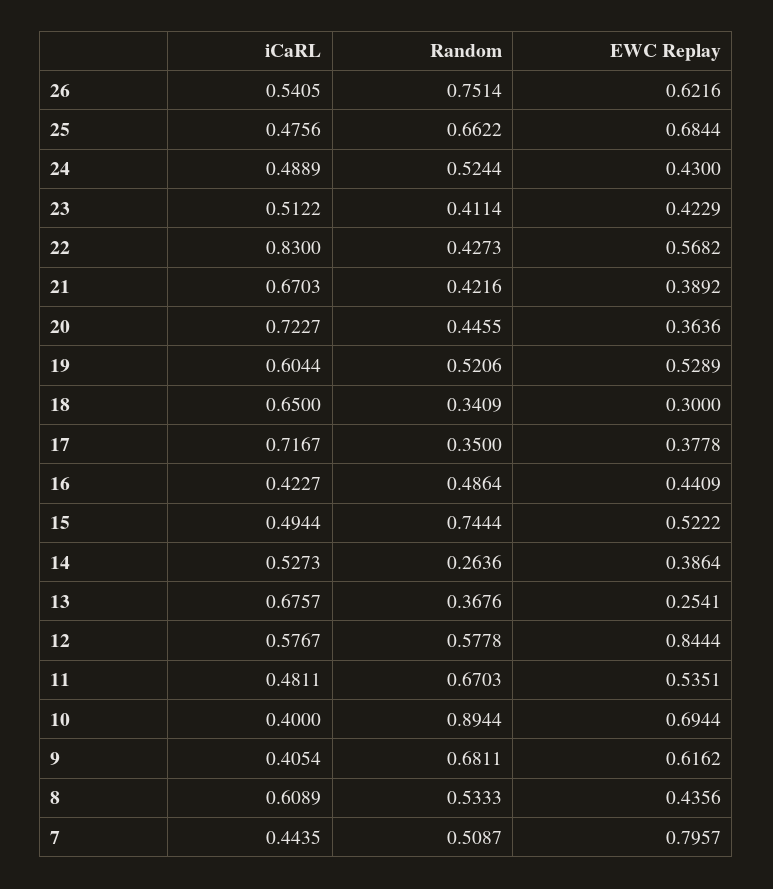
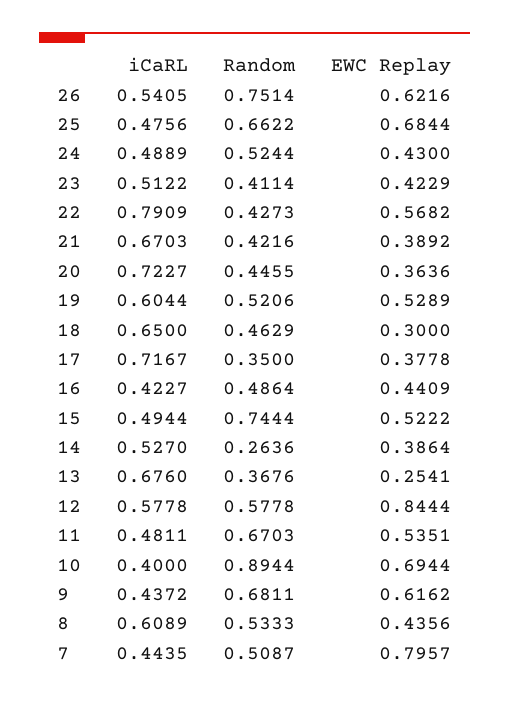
  {
    "iCaRL": {
      "26": 0.5405,
      "25": 0.4756,
      "24": 0.4889,
      "23": 0.5122,
-     "22": 0.83,
+     "22": 0.7909,
      "21": 0.6703,
      "20": 0.7227,
      "19": 0.6044,
      "18": 0.65,
      "17": 0.7167,
      "16": 0.4227,
      "15": 0.4944,
-     "14": 0.5273,
+     "14": 0.527,
-     "13": 0.6757,
+     "13": 0.676,
-     "12": 0.5767,
+     "12": 0.5778,
      "11": 0.4811,
      "10": 0.4,
-     "9": 0.4054,
+     "9": 0.4372,
      "8": 0.6089,
      "7": 0.4435
    },
    "Random": {
      "26": 0.7514,
      "25": 0.6622,
      "24": 0.5244,
      "23": 0.4114,
      "22": 0.4273,
      "21": 0.4216,
      "20": 0.4455,
      "19": 0.5206,
-     "18": 0.3409,
+     "18": 0.4629,
      "17": 0.35,
      "16": 0.4864,
      "15": 0.7444,
      "14": 0.2636,
      "13": 0.3676,
      "12": 0.5778,
      "11": 0.6703,
      "10": 0.8944,
      "9": 0.6811,
      "8": 0.5333,
      "7": 0.5087
    },
    "EWC Replay": {
      "26": 0.6216,
      "25": 0.6844,
      "24": 0.43,
      "23": 0.4229,
      "22": 0.5682,
      "21": 0.3892,
      "20": 0.3636,
      "19": 0.5289,
      "18": 0.3,
      "17": 0.3778,
      "16": 0.4409,
      "15": 0.5222,
      "14": 0.3864,
      "13": 0.2541,
      "12": 0.8444,
      "11": 0.5351,
      "10": 0.6944,
      "9": 0.6162,
      "8": 0.4356,
      "7": 0.7957
    }
  }

